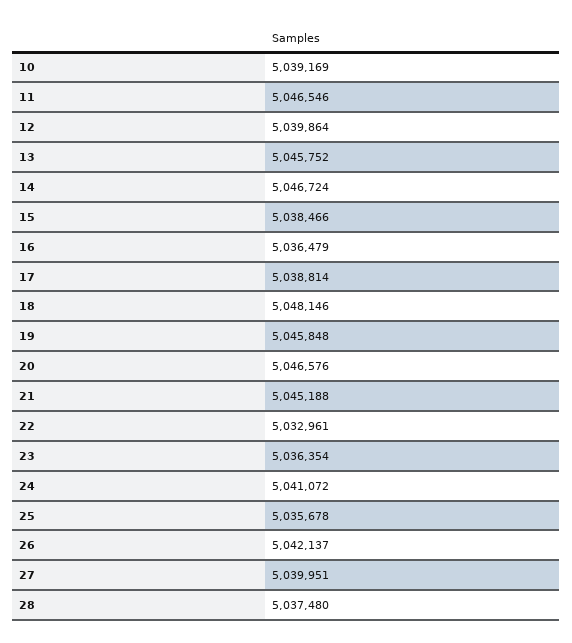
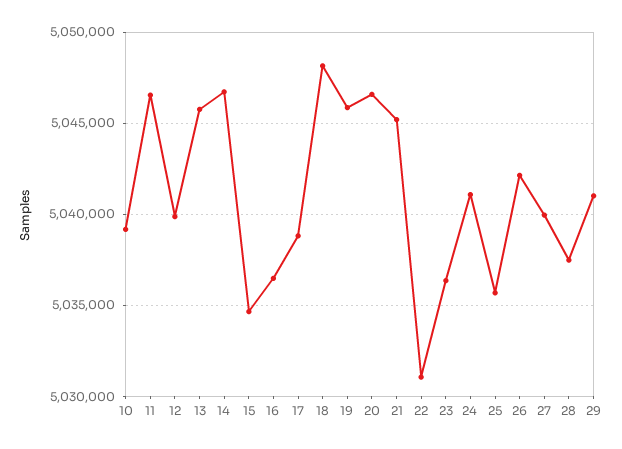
  {
    "10": 5039169,
    "11": 5046546,
    "12": 5039864,
    "13": 5045752,
    "14": 5046724,
-   "15": 5038466,
+   "15": 5034500,
    "16": 5036479,
    "17": 5038814,
    "18": 5048146,
    "19": 5045848,
    "20": 5046576,
    "21": 5045188,
-   "22": 5032961,
+   "22": 5031000,
    "23": 5036354,
    "24": 5041072,
    "25": 5035678,
    "26": 5042137,
    "27": 5039951,
-   "28": 5037480
+   "28": 5037480,
+   "29": 5041000
  }

